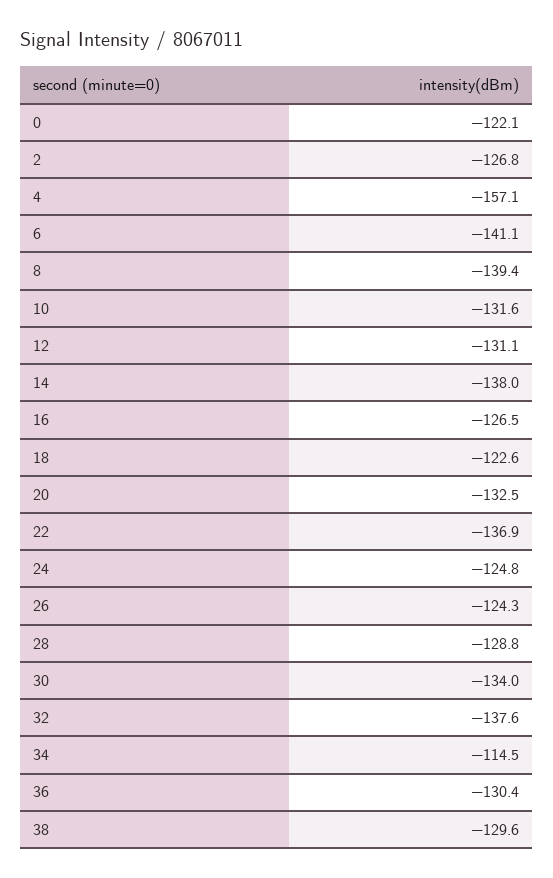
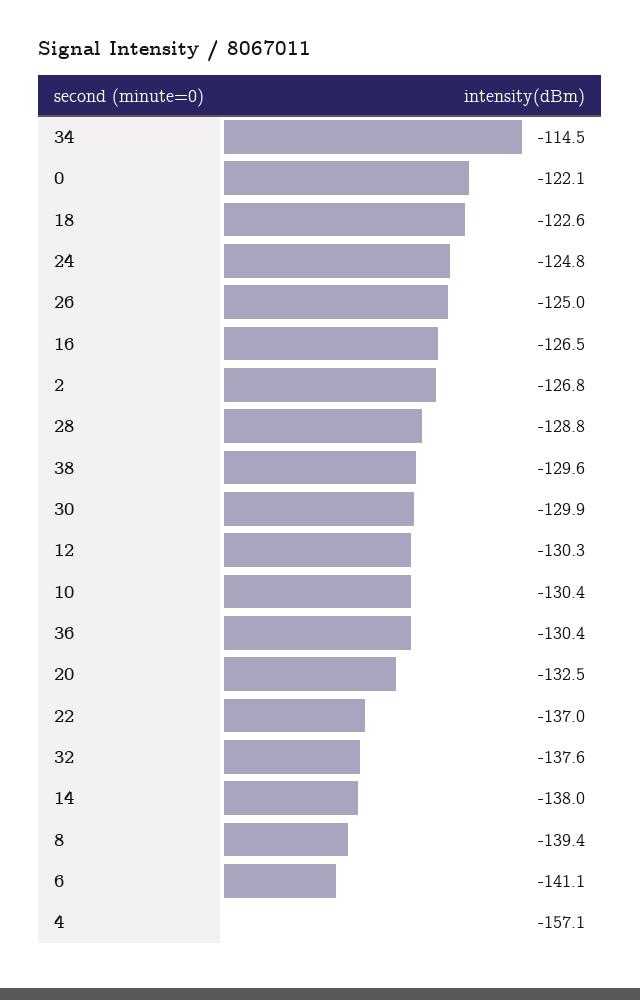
  {
    "0": -122.1,
    "2": -126.8,
    "4": -157.1,
    "6": -141.1,
    "8": -139.4,
-   "10": -131.6,
+   "10": -130.4,
-   "12": -131.1,
+   "12": -130.3,
    "14": -138,
    "16": -126.5,
    "18": -122.6,
    "20": -132.5,
-   "22": -136.9,
+   "22": -137,
    "24": -124.8,
-   "26": -124.3,
+   "26": -125,
    "28": -128.8,
-   "30": -134,
+   "30": -129.9,
    "32": -137.6,
    "34": -114.5,
    "36": -130.4,
    "38": -129.6
  }

